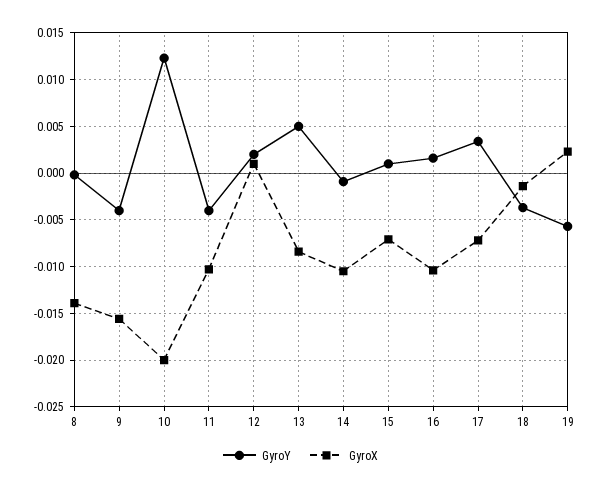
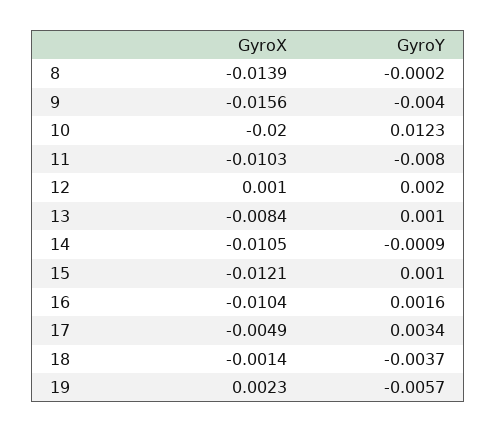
  {
    "GyroY": {
      "8": -0.0002,
      "9": -0.004,
      "10": 0.0123,
-     "11": -0.004,
+     "11": -0.008,
      "12": 0.002,
-     "13": 0.005,
+     "13": 0.001,
      "14": -0.0009,
      "15": 0.001,
      "16": 0.0016,
      "17": 0.0034,
      "18": -0.0037,
      "19": -0.0057
    },
    "GyroX": {
      "8": -0.0139,
      "9": -0.0156,
      "10": -0.02,
      "11": -0.0103,
      "12": 0.001,
      "13": -0.0084,
      "14": -0.0105,
-     "15": -0.007,
+     "15": -0.0121,
      "16": -0.0104,
-     "17": -0.007,
+     "17": -0.0049,
      "18": -0.0014,
      "19": 0.0023
    }
  }

